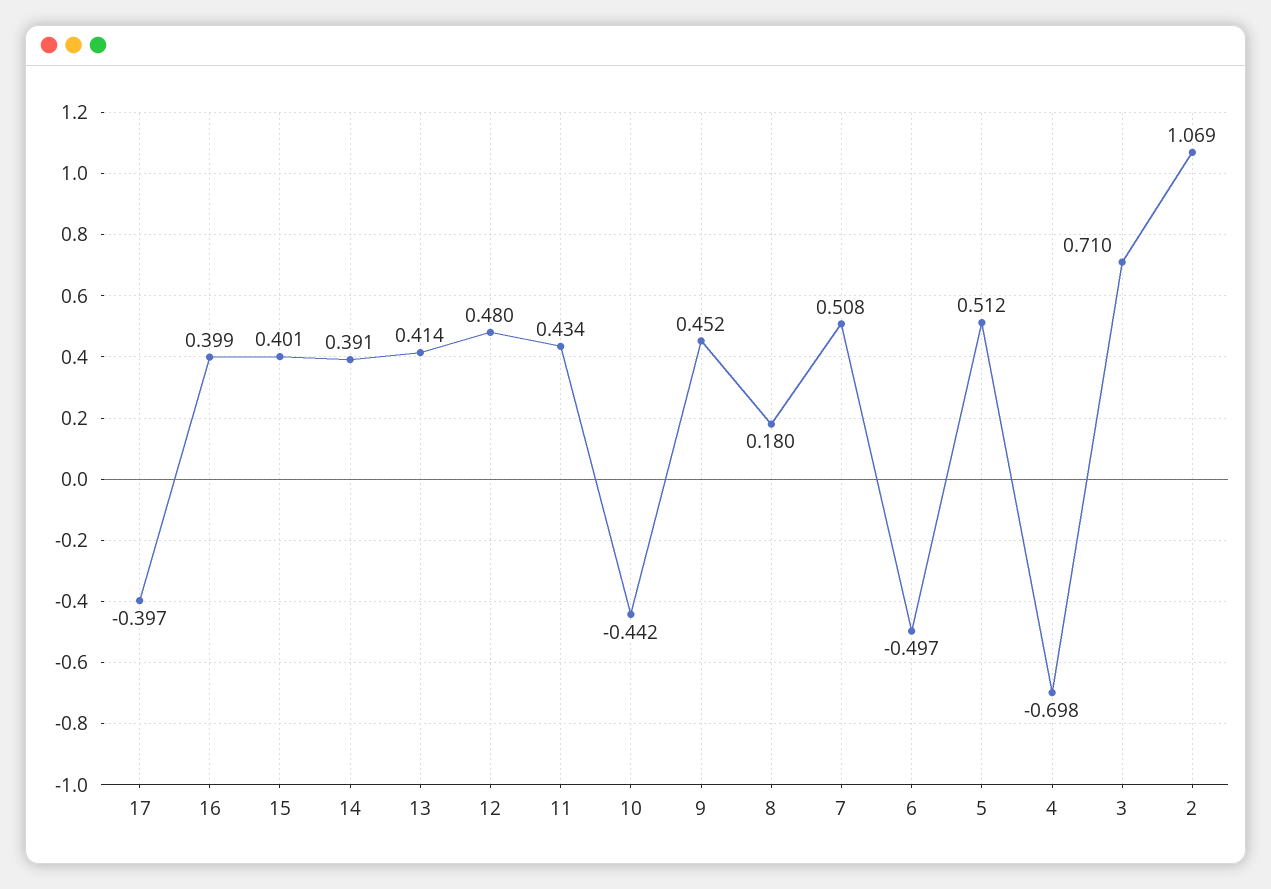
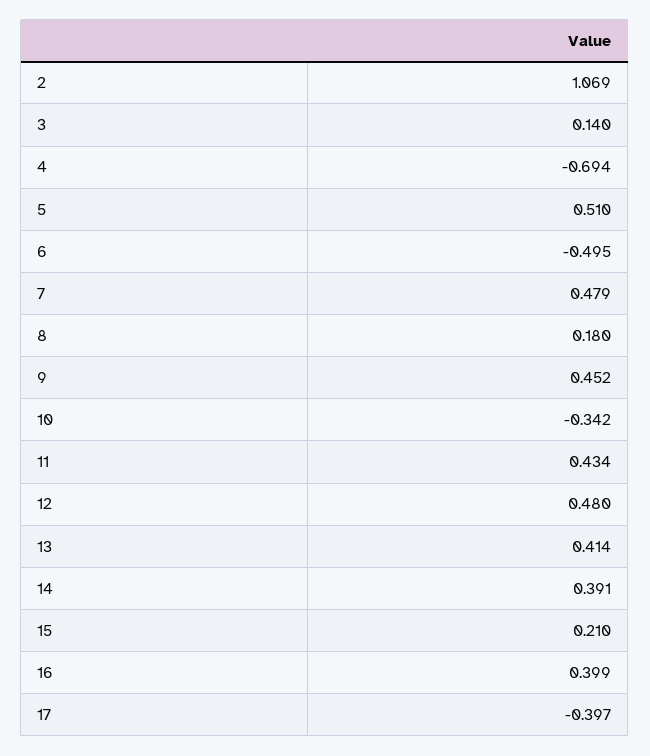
  {
    "17": -0.397,
    "16": 0.399,
-   "15": 0.401,
+   "15": 0.21,
    "14": 0.391,
    "13": 0.414,
    "12": 0.48,
    "11": 0.434,
-   "10": -0.442,
+   "10": -0.342,
    "9": 0.452,
    "8": 0.18,
-   "7": 0.508,
+   "7": 0.479,
-   "6": -0.497,
+   "6": -0.495,
-   "5": 0.512,
+   "5": 0.51,
-   "4": -0.698,
+   "4": -0.694,
-   "3": 0.71,
+   "3": 0.14,
    "2": 1.069
  }

